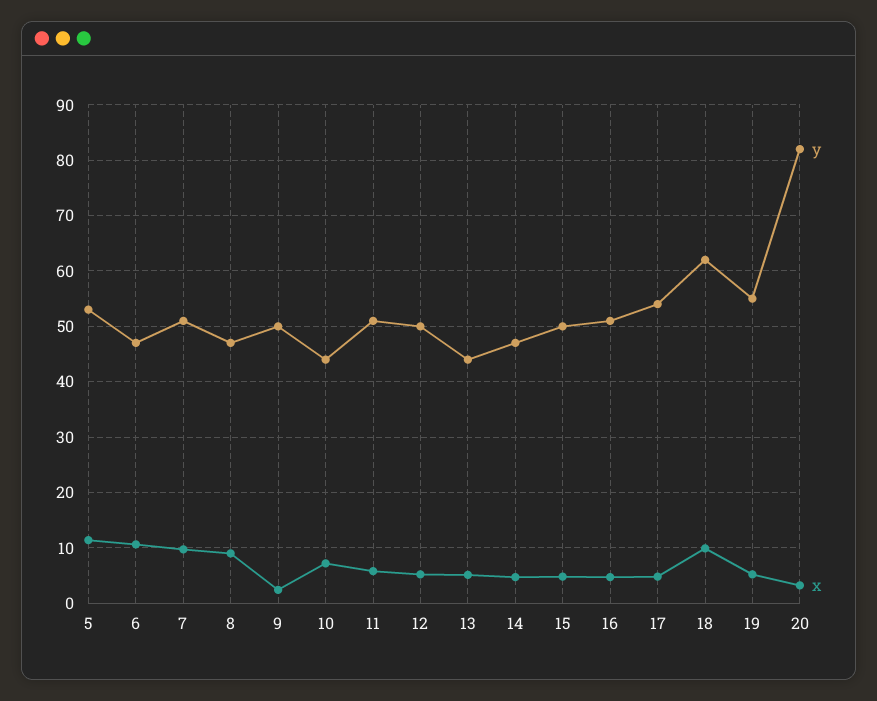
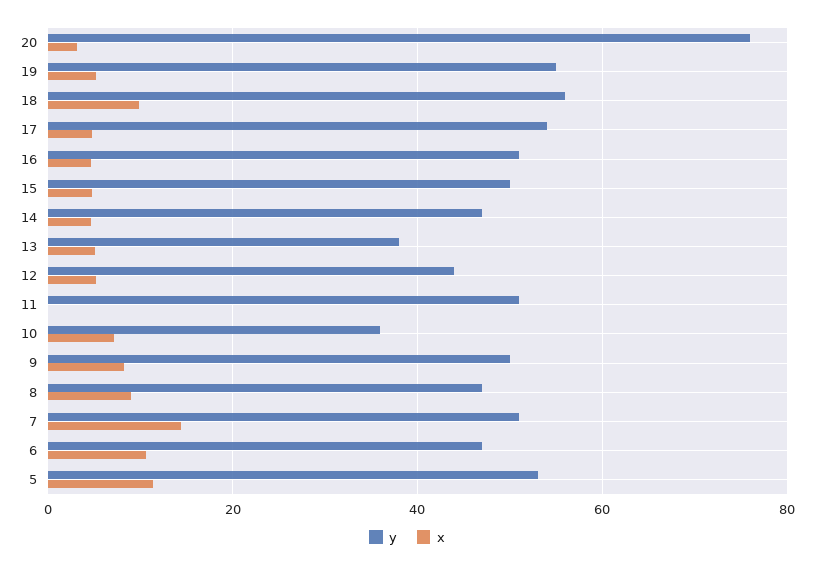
  {
    "y": {
      "5": 54,
      "6": 48,
      "7": 52,
      "8": 48,
      "9": 50,
-     "10": 44,
+     "10": 36,
      "11": 52,
-     "12": 50,
+     "12": 44,
-     "13": 44,
+     "13": 38,
      "14": 48,
      "15": 50,
      "16": 52,
      "17": 54,
-     "18": 62,
+     "18": 56,
      "19": 56,
-     "20": 82
+     "20": 76
    },
    "x": {
      "5": 12,
      "6": 10,
-     "7": 10,
+     "7": 14,
      "8": 10,
-     "9": 2,
+     "9": 8,
      "10": 8,
-     "11": 6,
+     "11": 0,
      "12": 6,
      "13": 6,
      "14": 4,
      "15": 4,
      "16": 4,
      "17": 4,
      "18": 10,
      "19": 6,
      "20": 4
    }
  }

